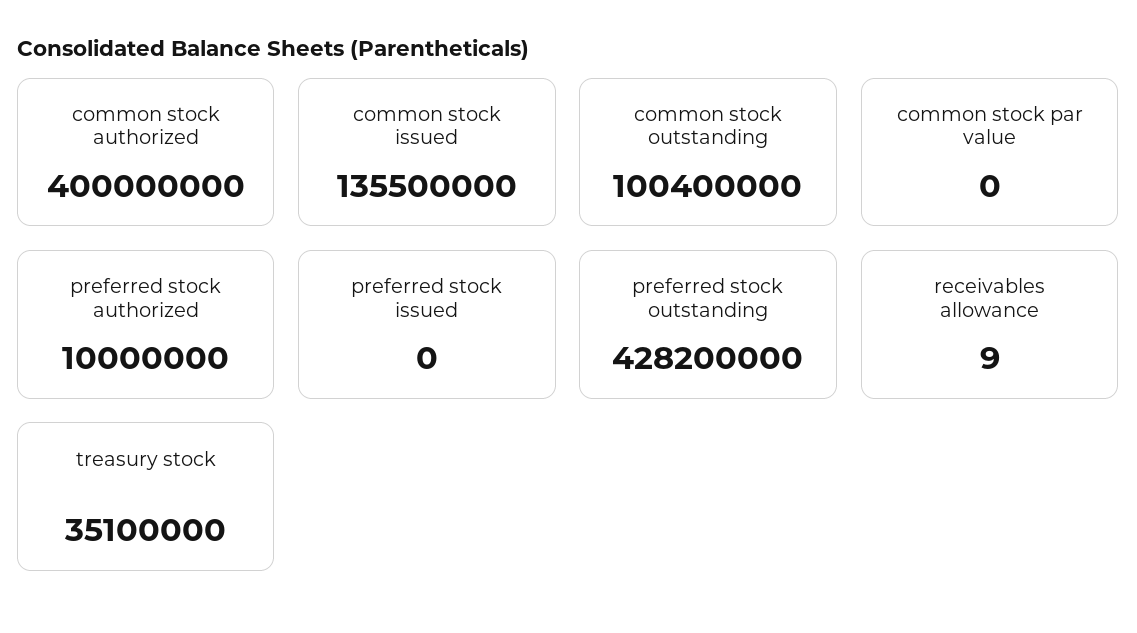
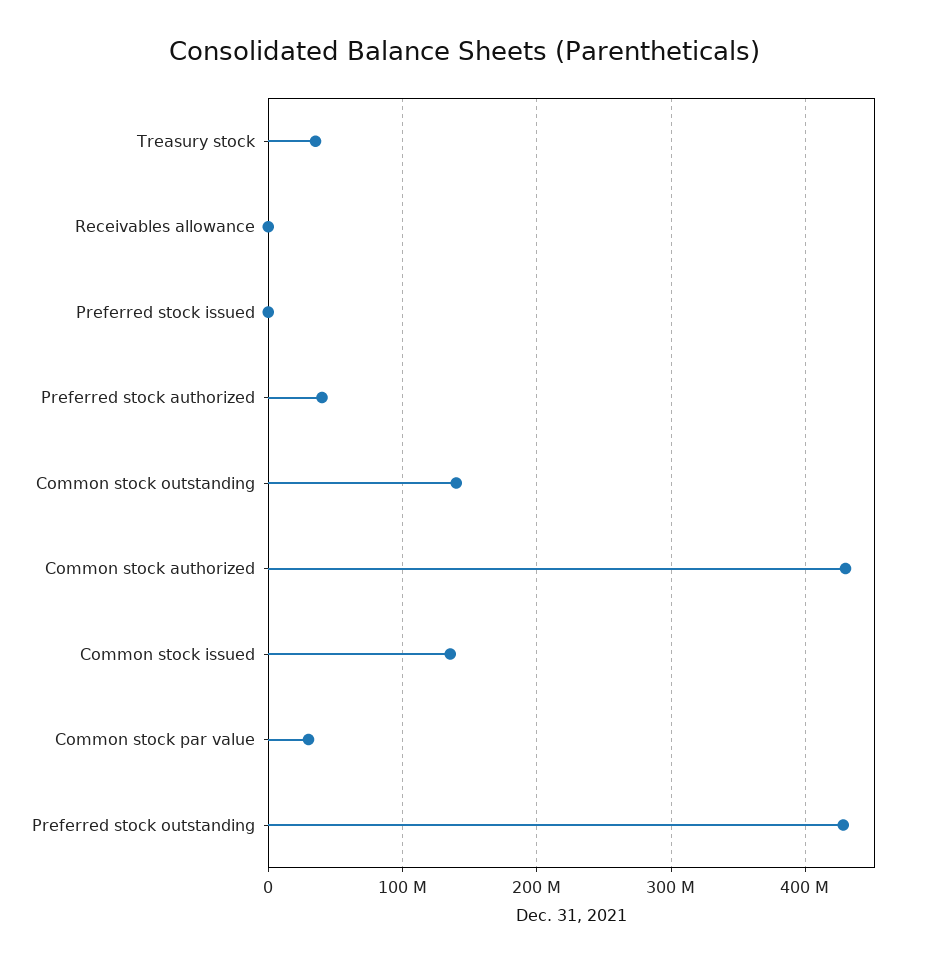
  {
-   "common stock authorized": 400000000,
+   "common stock authorized": 430000000,
    "common stock issued": 135500000,
-   "common stock outstanding": 100400000,
+   "common stock outstanding": 140000000,
-   "common stock par value": 0,
+   "common stock par value": 30000000,
-   "preferred stock authorized": 10000000,
+   "preferred stock authorized": 40000000,
    "preferred stock issued": 0,
    "preferred stock outstanding": 428200000,
    "receivables allowance": 9,
    "treasury stock": 35100000
  }

